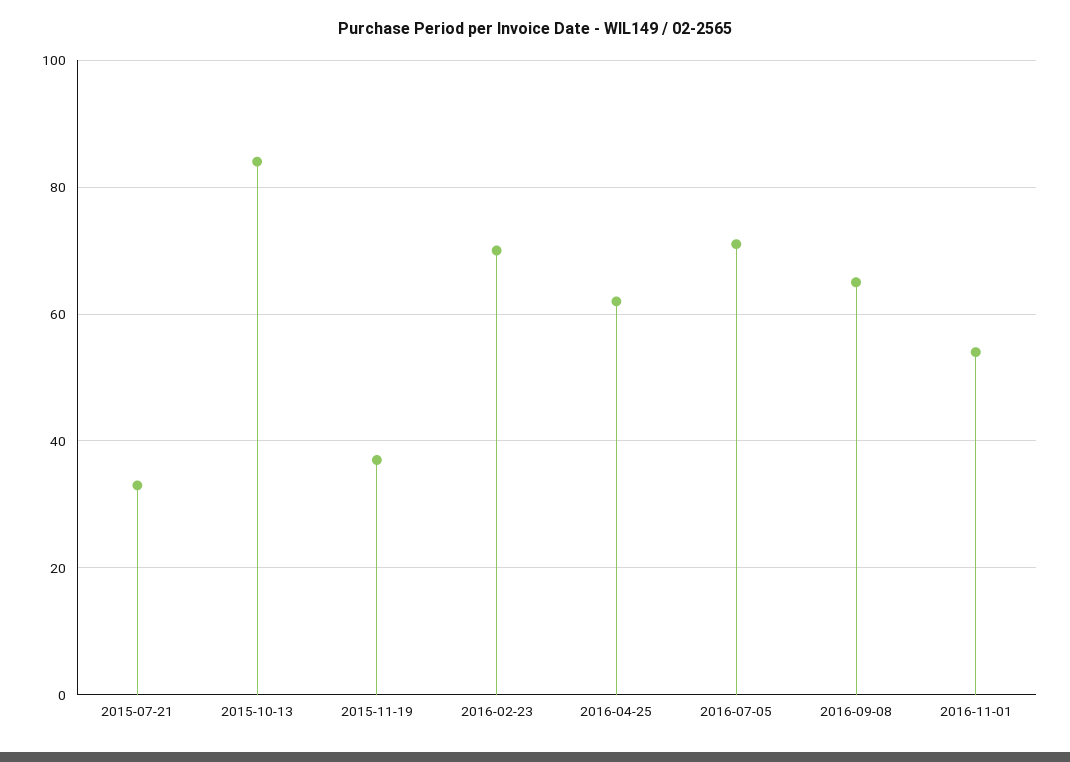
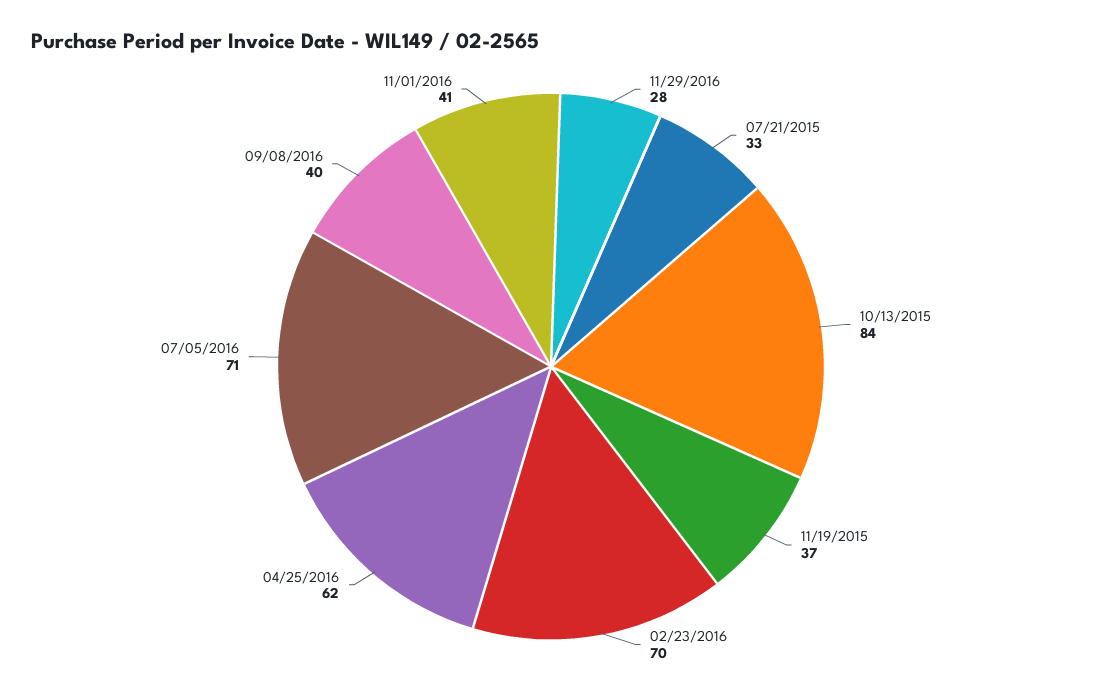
  {
    "2015-07-21": 33,
    "2015-10-13": 84,
    "2015-11-19": 37,
    "2016-02-23": 70,
    "2016-04-25": 62,
    "2016-07-05": 71,
-   "2016-09-08": 65,
+   "2016-09-08": 40,
-   "2016-11-01": 55
+   "2016-11-01": 41,
+   "11/29/2016": 28
  }

